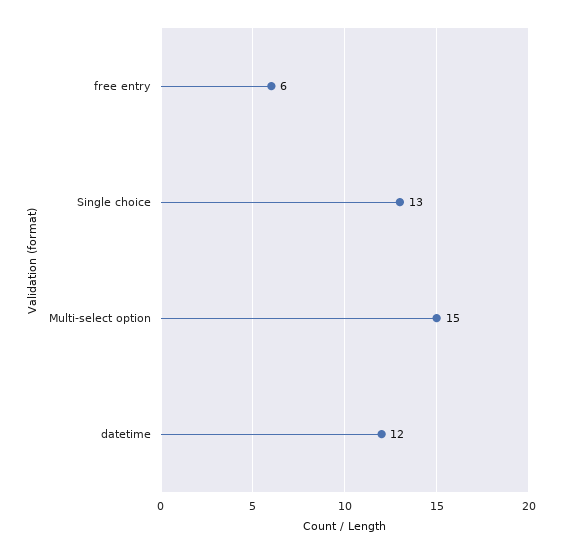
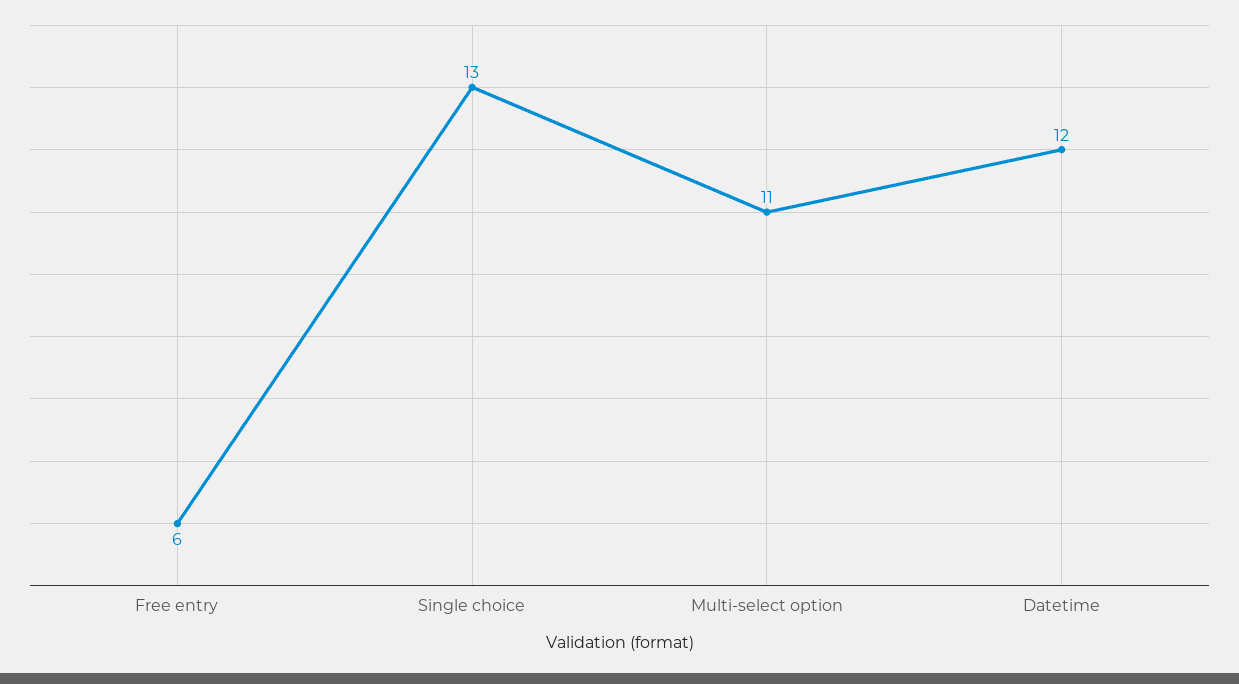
  {
    "free entry": 6,
    "Single choice": 13,
-   "Multi-select option": 15,
+   "Multi-select option": 11,
    "datetime": 12
  }

